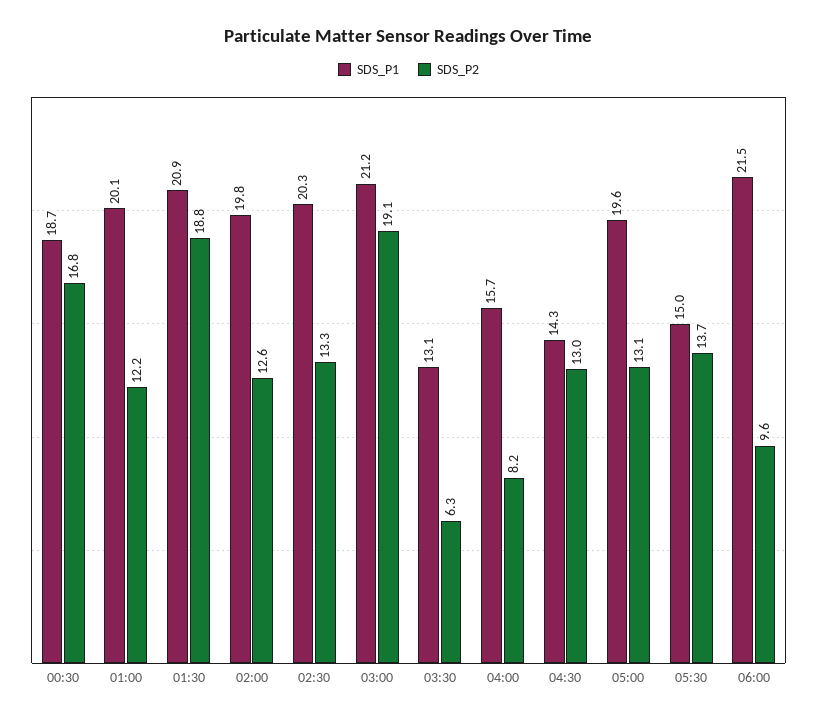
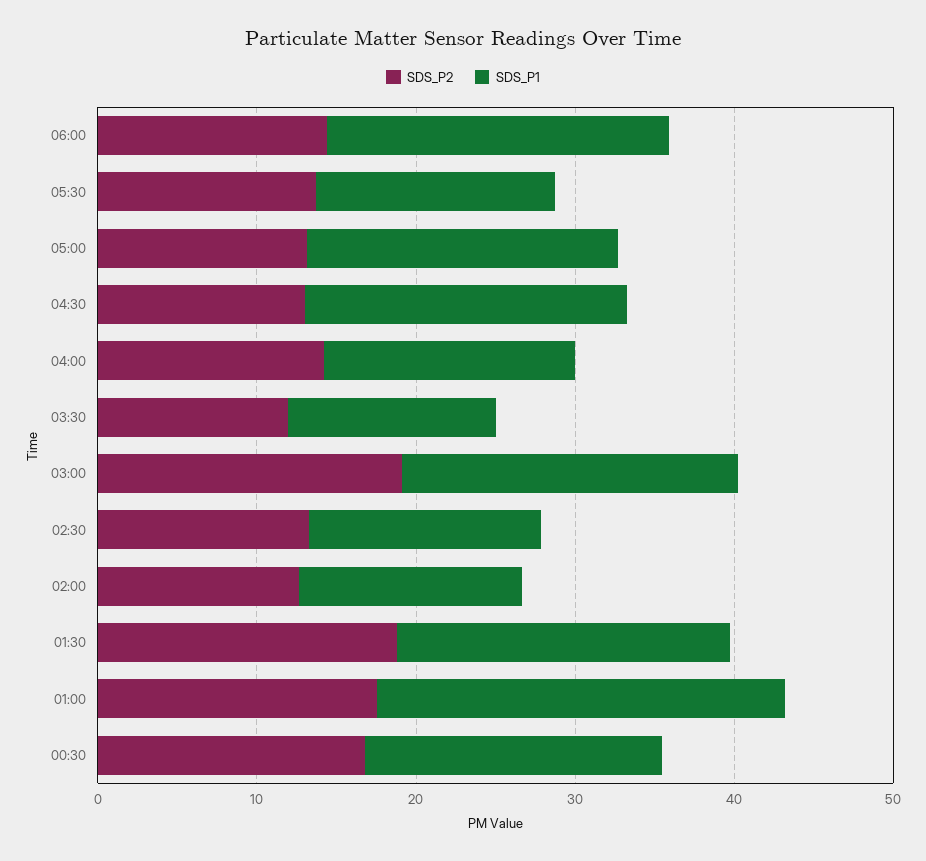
  {
    "SDS_P1": {
      "00:30": 18.7,
-     "01:00": 20.1,
+     "01:00": 26,
      "01:30": 20.9,
-     "02:00": 19.8,
+     "02:00": 14,
-     "02:30": 20.3,
+     "02:30": 14,
      "03:00": 21.2,
      "03:30": 13.1,
      "04:00": 15.7,
-     "04:30": 14.3,
+     "04:30": 20,
      "05:00": 19.6,
      "05:30": 15,
      "06:00": 21.5
    },
    "SDS_P2": {
      "00:30": 16.8,
-     "01:00": 12.2,
+     "01:00": 18,
      "01:30": 18.8,
      "02:00": 12.6,
      "02:30": 13.3,
      "03:00": 19.1,
-     "03:30": 6.3,
+     "03:30": 12,
-     "04:00": 8.2,
+     "04:00": 14,
      "04:30": 13,
      "05:00": 13.1,
      "05:30": 13.7,
-     "06:00": 9.6
+     "06:00": 14
    }
  }

